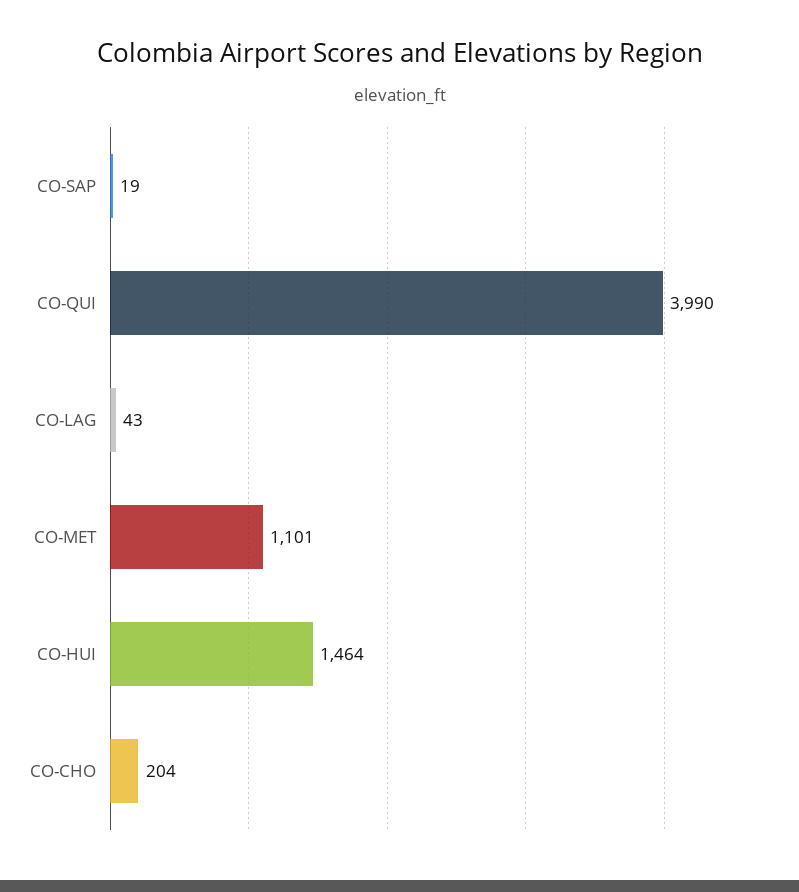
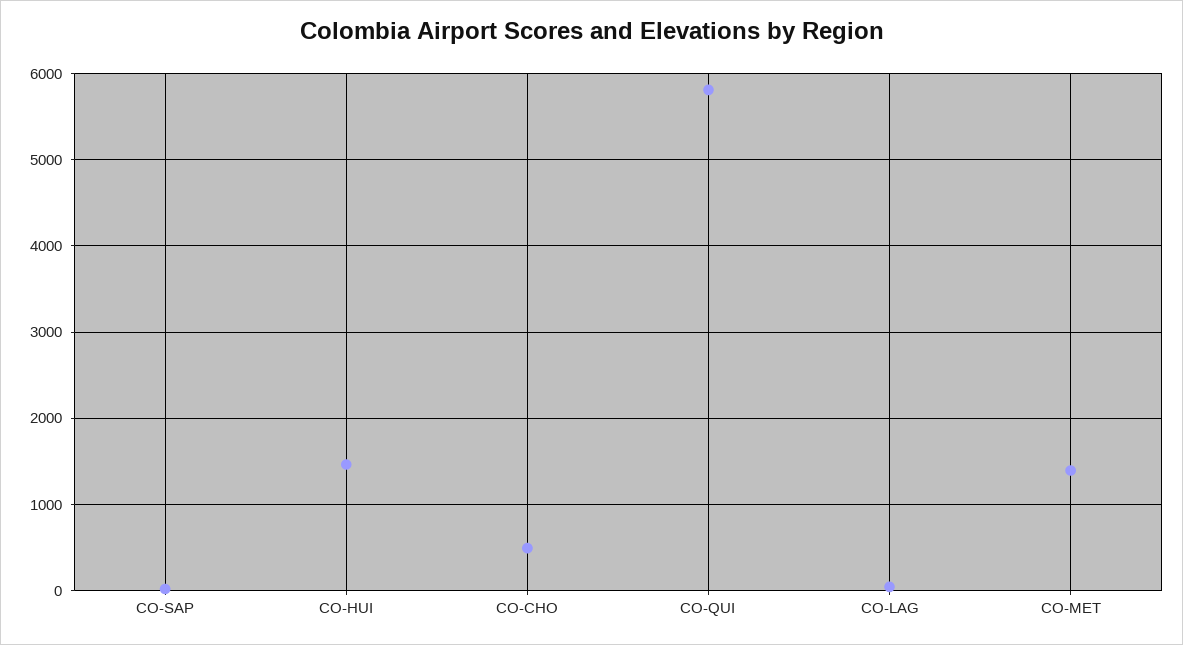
  {
    "CO-SAP": 19,
-   "CO-QUI": 3990,
+   "CO-QUI": 5800,
    "CO-LAG": 43,
-   "CO-MET": 1101,
+   "CO-MET": 1400,
    "CO-HUI": 1464,
-   "CO-CHO": 204
+   "CO-CHO": 500
  }

